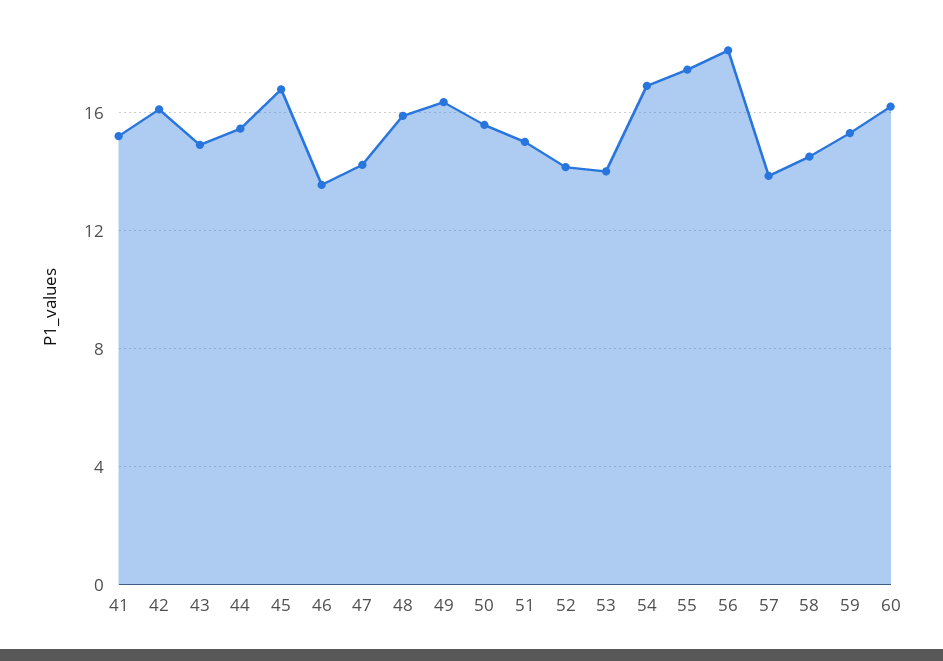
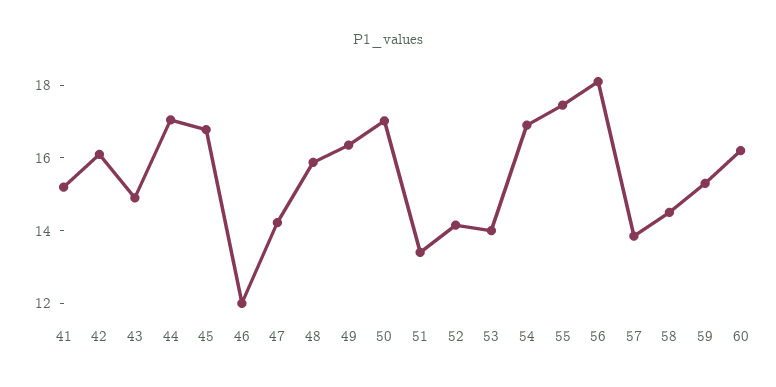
  {
    "41": 15,
    "42": 16,
    "43": 15,
-   "44": 15.5,
+   "44": 17,
    "45": 17,
-   "46": 13.5,
+   "46": 12,
    "47": 14,
    "48": 16,
    "49": 16.5,
-   "50": 15.5,
+   "50": 17,
-   "51": 15,
+   "51": 13.5,
    "52": 14,
    "53": 14,
    "54": 17,
    "55": 17.5,
    "56": 18,
    "57": 14,
    "58": 14.5,
    "59": 15.5,
    "60": 16
  }

